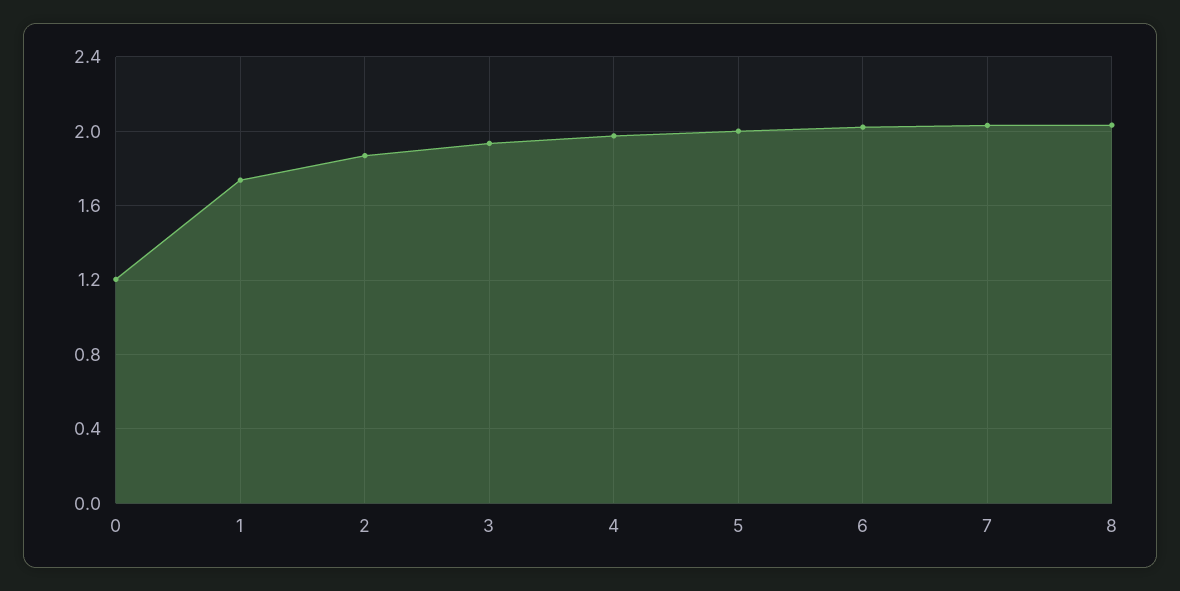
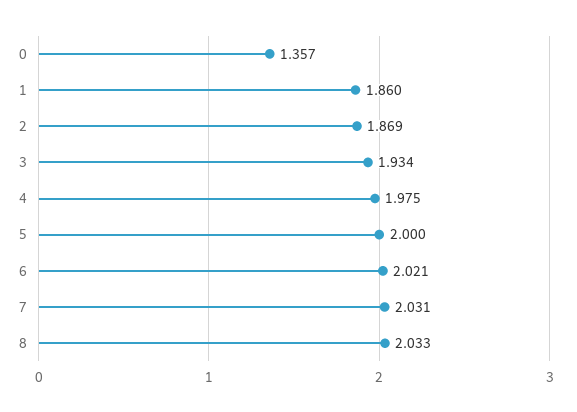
  {
-   "0": 1.2,
+   "0": 1.357,
-   "1": 1.75,
+   "1": 1.86,
    "2": 1.869,
    "3": 1.934,
    "4": 1.975,
    "5": 2,
    "6": 2.021,
    "7": 2.031,
    "8": 2.033
  }

